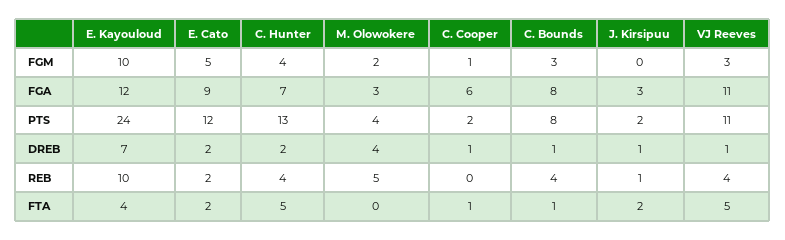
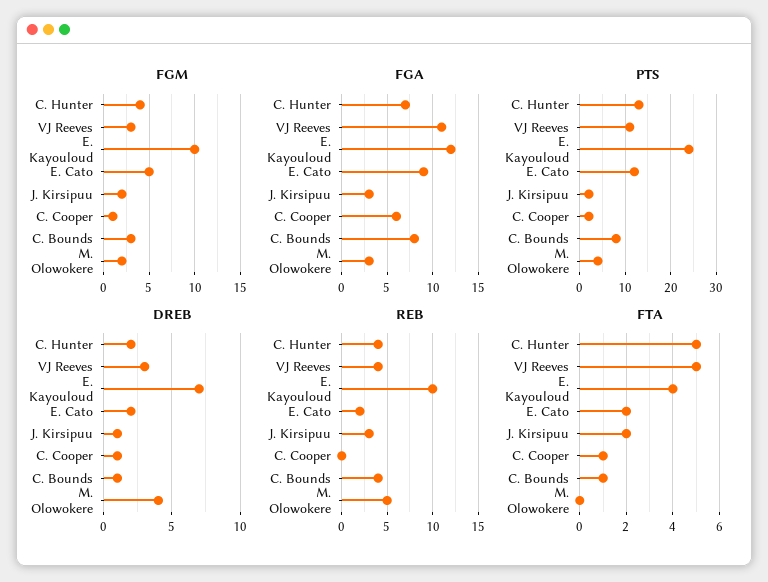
  {
    "FGM": {
      "E. Kayouloud": 10,
      "E. Cato": 5,
      "C. Hunter": 4,
      "M. Olowokere": 2,
      "C. Cooper": 1,
      "C. Bounds": 3,
-     "J. Kirsipuu": 0,
+     "J. Kirsipuu": 2,
      "VJ Reeves": 3
    },
    "FGA": {
      "E. Kayouloud": 12,
      "E. Cato": 9,
      "C. Hunter": 7,
      "M. Olowokere": 3,
      "C. Cooper": 6,
      "C. Bounds": 8,
      "J. Kirsipuu": 3,
      "VJ Reeves": 11
    },
    "PTS": {
      "E. Kayouloud": 24,
      "E. Cato": 12,
      "C. Hunter": 13,
      "M. Olowokere": 4,
      "C. Cooper": 2,
      "C. Bounds": 8,
      "J. Kirsipuu": 2,
      "VJ Reeves": 11
    },
    "DREB": {
      "E. Kayouloud": 7,
      "E. Cato": 2,
      "C. Hunter": 2,
      "M. Olowokere": 4,
      "C. Cooper": 1,
      "C. Bounds": 1,
      "J. Kirsipuu": 1,
-     "VJ Reeves": 1
+     "VJ Reeves": 3
    },
    "REB": {
      "E. Kayouloud": 10,
      "E. Cato": 2,
      "C. Hunter": 4,
      "M. Olowokere": 5,
      "C. Cooper": 0,
      "C. Bounds": 4,
-     "J. Kirsipuu": 1,
+     "J. Kirsipuu": 3,
      "VJ Reeves": 4
    },
    "FTA": {
      "E. Kayouloud": 4,
      "E. Cato": 2,
      "C. Hunter": 5,
      "M. Olowokere": 0,
      "C. Cooper": 1,
      "C. Bounds": 1,
      "J. Kirsipuu": 2,
      "VJ Reeves": 5
    }
  }

